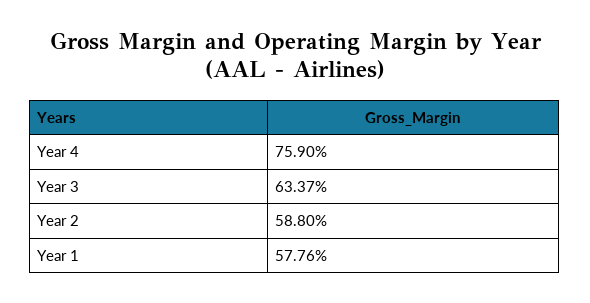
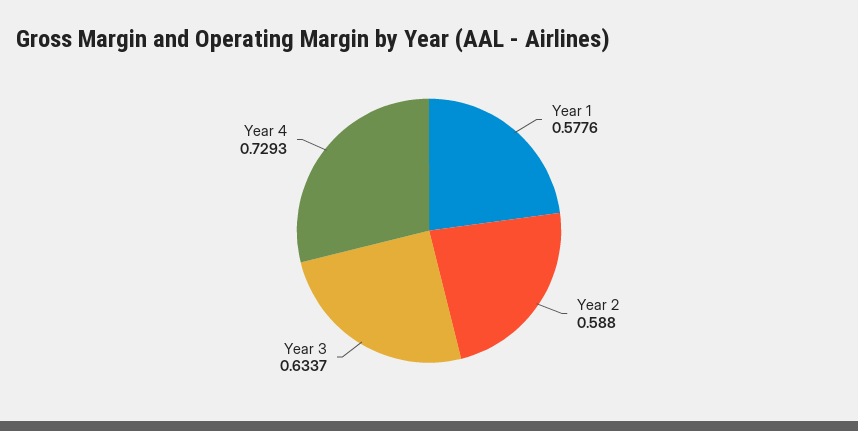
  {
-   "Year 4": 0.759,
+   "Year 4": 0.7293,
    "Year 3": 0.6337,
    "Year 2": 0.588,
    "Year 1": 0.5776
  }

